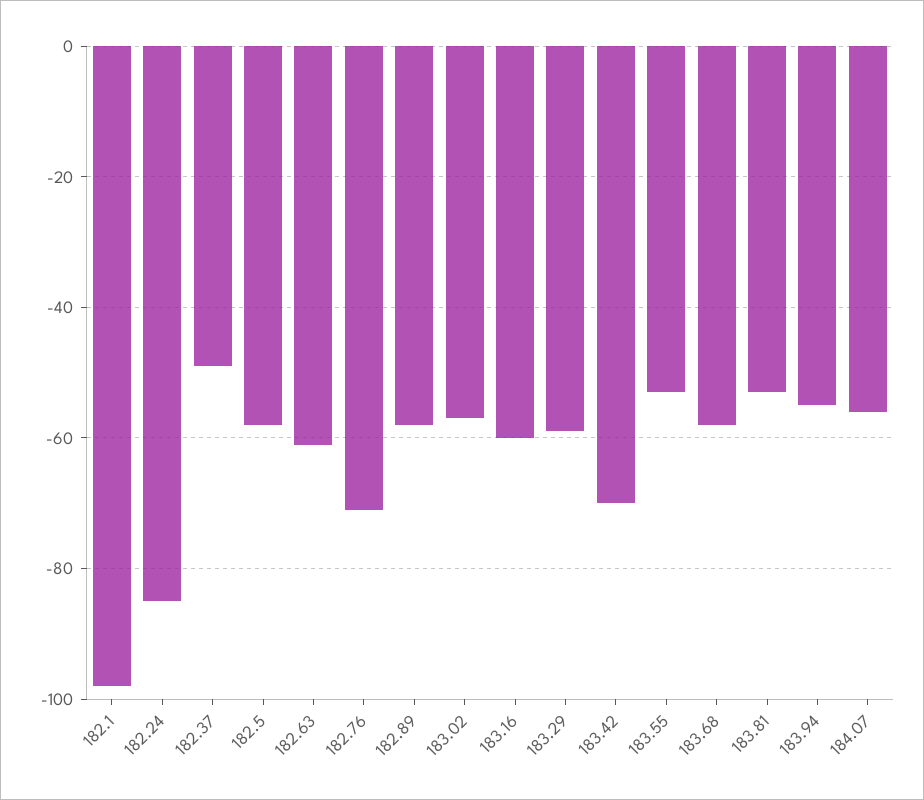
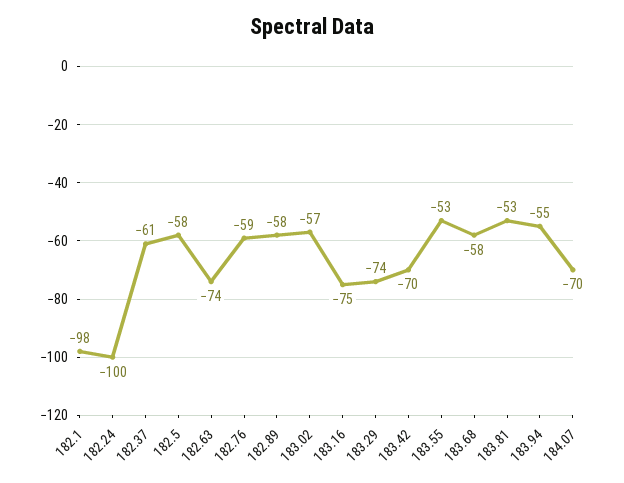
  {
    "182.1": -98,
-   "182.24": -85,
+   "182.24": -100,
-   "182.37": -50,
+   "182.37": -61,
    "182.5": -58,
-   "182.63": -60,
+   "182.63": -74,
-   "182.76": -70,
+   "182.76": -59,
    "182.89": -58,
    "183.02": -57,
-   "183.16": -60,
+   "183.16": -75,
-   "183.29": -60,
+   "183.29": -74,
    "183.42": -70,
    "183.55": -53,
    "183.68": -58,
    "183.81": -53,
    "183.94": -55,
-   "184.07": -55
+   "184.07": -70
  }

